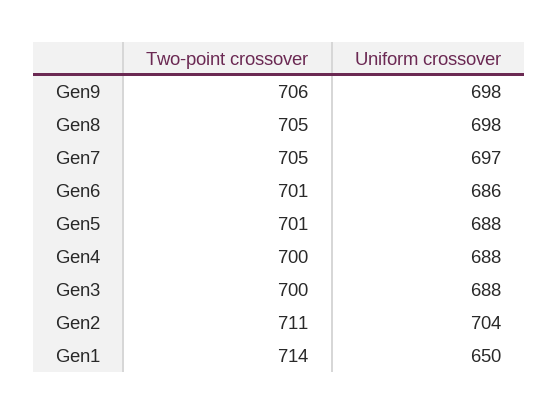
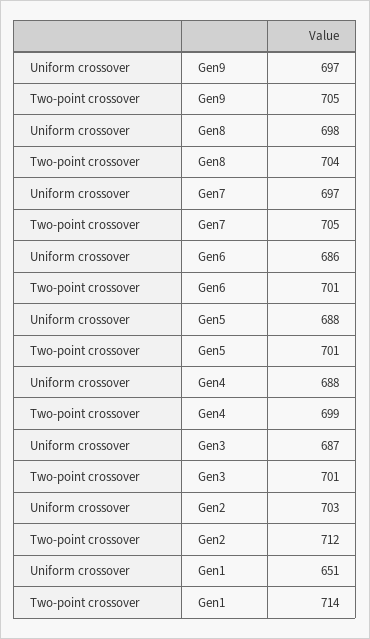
  {
    "Two-point crossover": {
-     "Gen9": 706,
+     "Gen9": 705,
-     "Gen8": 705,
+     "Gen8": 704,
      "Gen7": 705,
      "Gen6": 701,
      "Gen5": 701,
-     "Gen4": 700,
+     "Gen4": 699,
-     "Gen3": 700,
+     "Gen3": 701,
-     "Gen2": 711,
+     "Gen2": 712,
      "Gen1": 714
    },
    "Uniform crossover": {
-     "Gen9": 698,
+     "Gen9": 697,
      "Gen8": 698,
      "Gen7": 697,
      "Gen6": 686,
      "Gen5": 688,
      "Gen4": 688,
-     "Gen3": 688,
+     "Gen3": 687,
-     "Gen2": 704,
+     "Gen2": 703,
-     "Gen1": 650
+     "Gen1": 651
    }
  }

